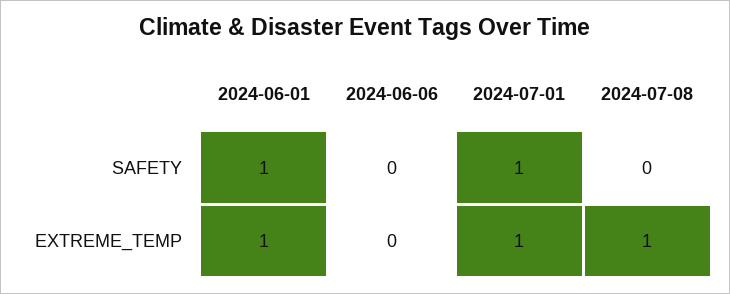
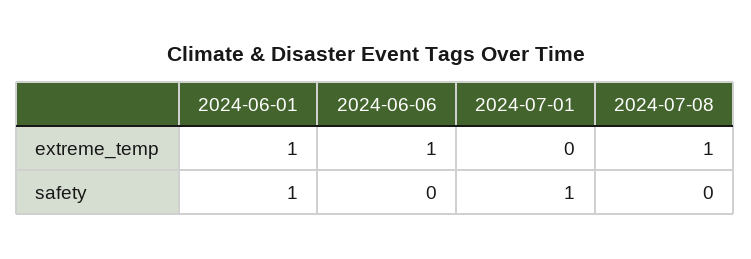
  {
    "2024-06-01": {
      "SAFETY": 1,
      "EXTREME_TEMP": 1
    },
    "2024-06-06": {
      "SAFETY": 0,
-     "EXTREME_TEMP": 0
+     "EXTREME_TEMP": 1
    },
    "2024-07-01": {
      "SAFETY": 1,
-     "EXTREME_TEMP": 1
+     "EXTREME_TEMP": 0
    },
    "2024-07-08": {
      "SAFETY": 0,
      "EXTREME_TEMP": 1
    }
  }

